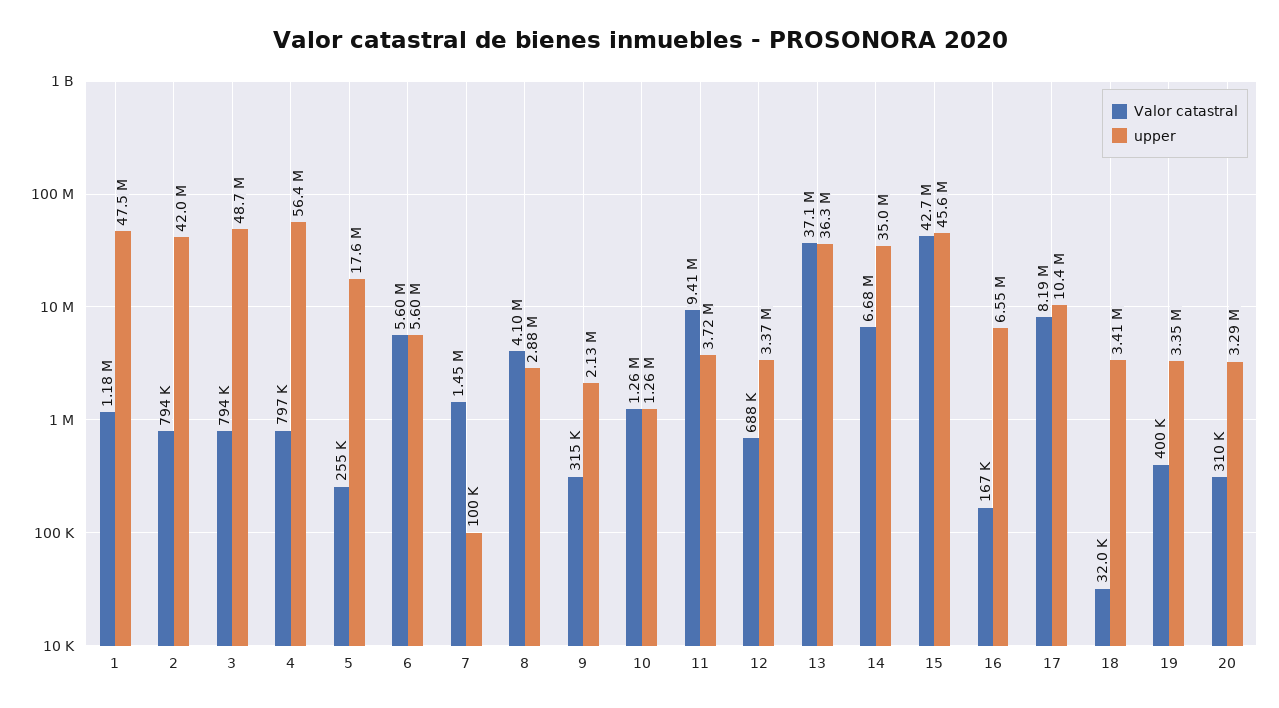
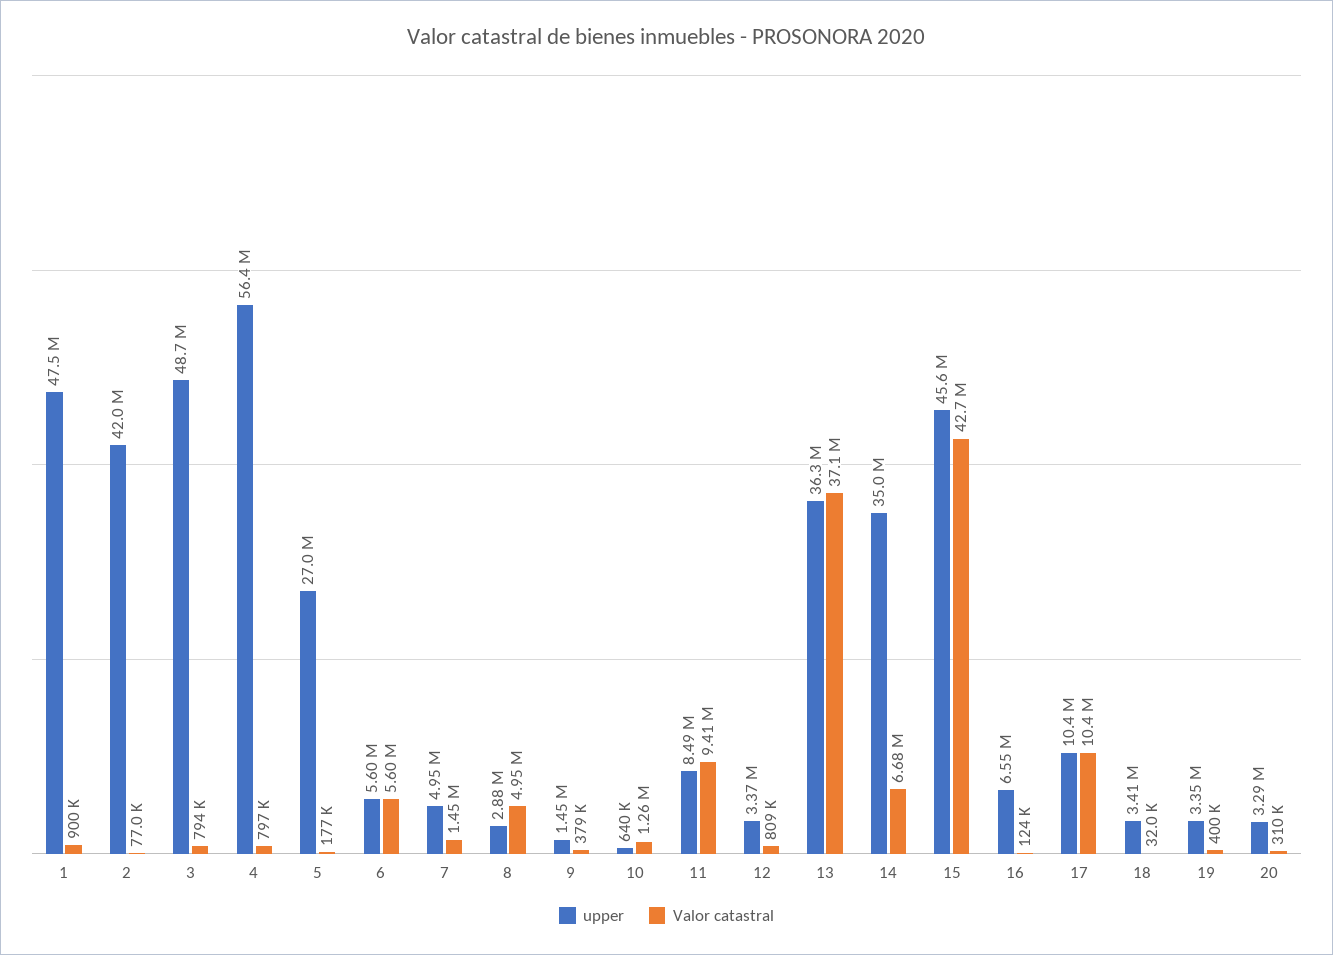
  {
    "Valor catastral": {
-     "1": 1180000,
+     "1": 900000,
-     "2": 794000,
+     "2": 77000,
      "3": 794000,
      "4": 797000,
-     "5": 255000,
+     "5": 177000,
      "6": 5600000,
      "7": 1450000,
-     "8": 4100000,
+     "8": 4950000,
-     "9": 315000,
+     "9": 379000,
      "10": 1260000,
      "11": 9410000,
-     "12": 688000,
+     "12": 809000,
      "13": 37100000,
      "14": 6680000,
      "15": 42700000,
-     "16": 167000,
+     "16": 124000,
-     "17": 8190000,
+     "17": 10400000,
      "18": 32000,
      "19": 400000,
      "20": 310000
    },
    "upper": {
      "1": 47500000,
      "2": 42000000,
      "3": 48700000,
      "4": 56400000,
-     "5": 17600000,
+     "5": 27000000,
      "6": 5600000,
-     "7": 100000,
+     "7": 4950000,
      "8": 2880000,
-     "9": 2130000,
+     "9": 1450000,
-     "10": 1260000,
+     "10": 640000,
-     "11": 3720000,
+     "11": 8490000,
      "12": 3370000,
      "13": 36300000,
      "14": 35000000,
      "15": 45600000,
      "16": 6550000,
      "17": 10400000,
      "18": 3410000,
      "19": 3350000,
      "20": 3290000
    }
  }

